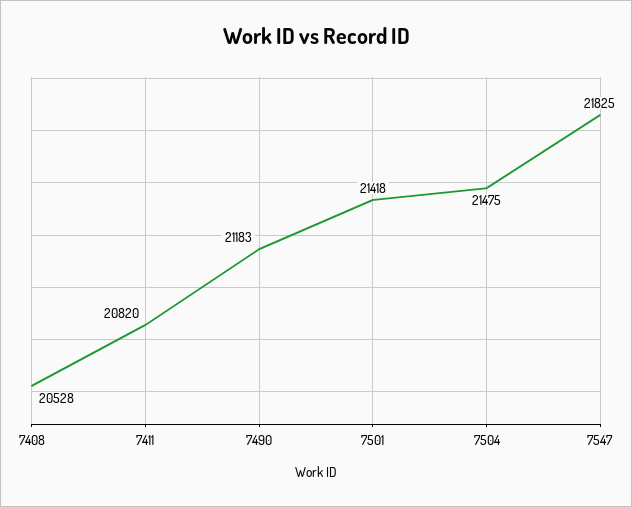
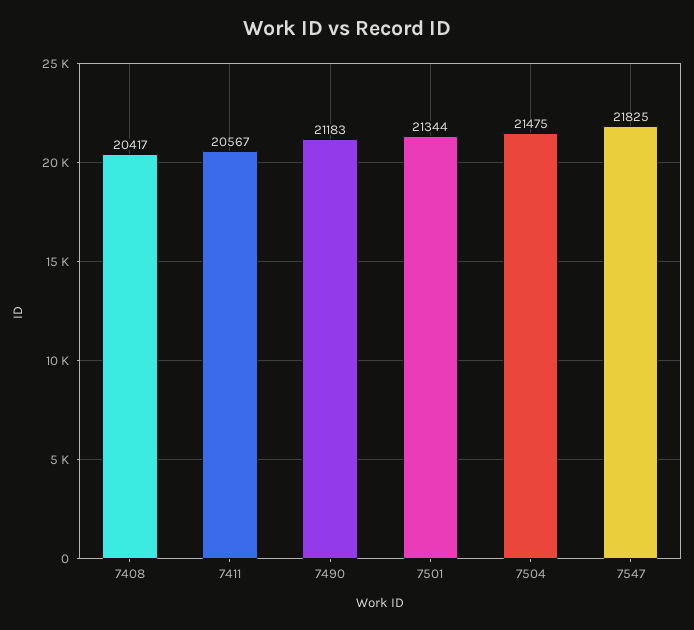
  {
-   "7408": 20528,
+   "7408": 20417,
-   "7411": 20820,
+   "7411": 20567,
    "7490": 21183,
-   "7501": 21418,
+   "7501": 21344,
    "7504": 21475,
    "7547": 21825
  }

